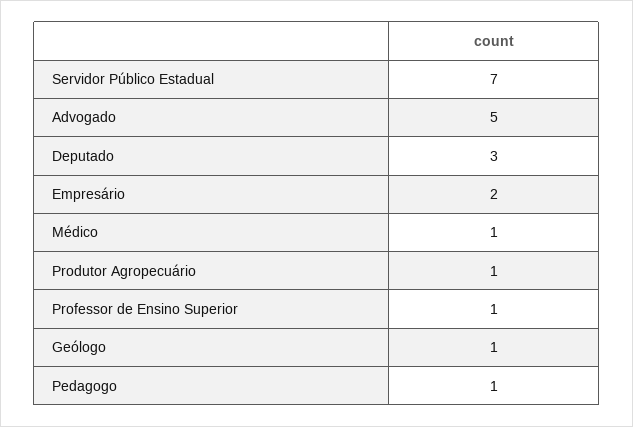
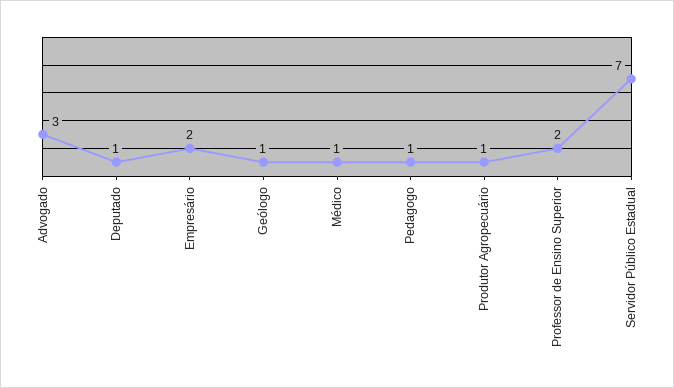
  {
    "Servidor Público Estadual": 7,
-   "Advogado": 5,
+   "Advogado": 3,
-   "Deputado": 3,
+   "Deputado": 1,
    "Empresário": 2,
    "Médico": 1,
    "Produtor Agropecuário": 1,
-   "Professor de Ensino Superior": 1,
+   "Professor de Ensino Superior": 2,
    "Geólogo": 1,
    "Pedagogo": 1
  }

